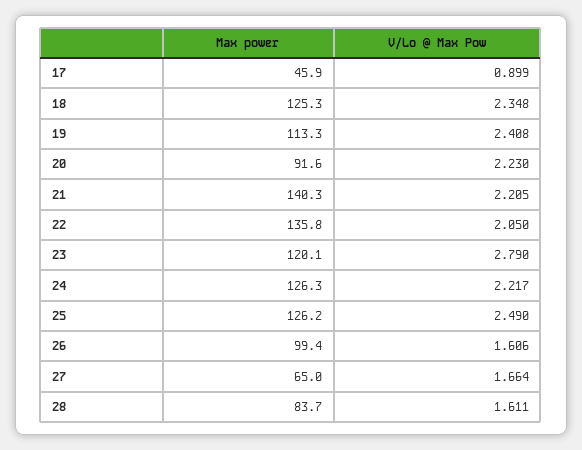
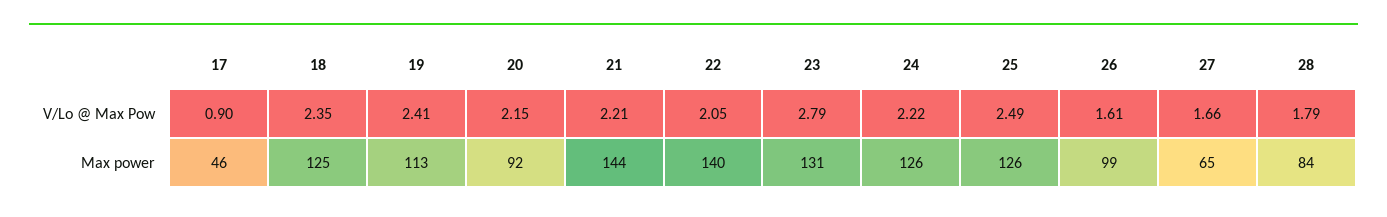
  {
    "Max power": {
      "17": 45.9,
      "18": 125.3,
      "19": 113.3,
      "20": 91.6,
-     "21": 140.3,
+     "21": 144,
-     "22": 135.8,
+     "22": 140,
-     "23": 120.1,
+     "23": 131,
      "24": 126.3,
      "25": 126.2,
      "26": 99.4,
      "27": 65,
      "28": 83.7
    },
    "V/Lo @ Max Pow": {
      "17": 0.899,
      "18": 2.348,
      "19": 2.408,
-     "20": 2.23,
+     "20": 2.15,
      "21": 2.205,
      "22": 2.05,
      "23": 2.79,
      "24": 2.217,
      "25": 2.49,
      "26": 1.606,
      "27": 1.664,
-     "28": 1.611
+     "28": 1.79
    }
  }

